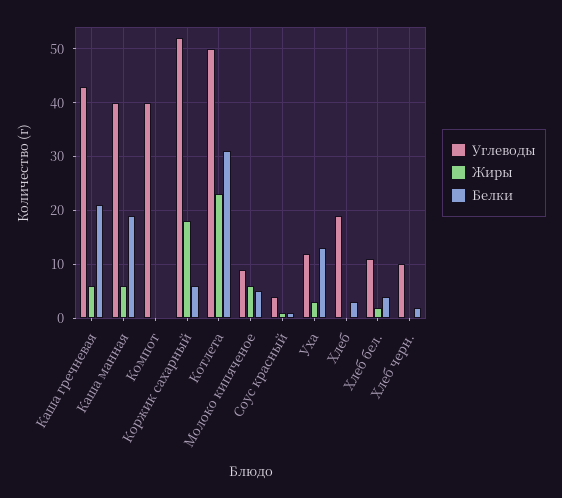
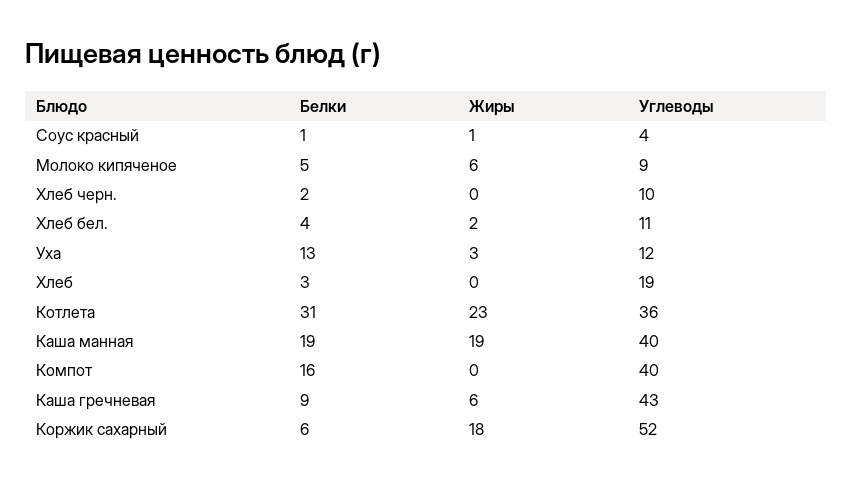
  {
    "Углеводы": {
      "Каша гречневая": 43,
      "Каша манная": 40,
      "Компот": 40,
      "Коржик сахарный": 52,
-     "Котлета": 50,
+     "Котлета": 36,
      "Молоко кипяченое": 9,
      "Соус красный": 4,
      "Уха": 12,
      "Хлеб": 19,
      "Хлеб бел.": 11,
      "Хлеб черн.": 10
    },
    "Жиры": {
      "Каша гречневая": 6,
-     "Каша манная": 5,
+     "Каша манная": 19,
      "Компот": 0,
      "Коржик сахарный": 18,
      "Котлета": 23,
      "Молоко кипяченое": 6,
      "Соус красный": 1,
      "Уха": 3,
      "Хлеб": 0,
      "Хлеб бел.": 2,
      "Хлеб черн.": 0
    },
    "Белки": {
-     "Каша гречневая": 20,
+     "Каша гречневая": 9,
      "Каша манная": 19,
-     "Компот": 0,
+     "Компот": 16,
      "Коржик сахарный": 6,
      "Котлета": 31,
      "Молоко кипяченое": 5,
      "Соус красный": 1,
      "Уха": 13,
      "Хлеб": 3,
      "Хлеб бел.": 4,
      "Хлеб черн.": 2
    }
  }

